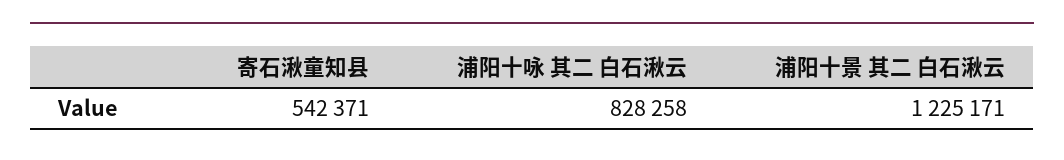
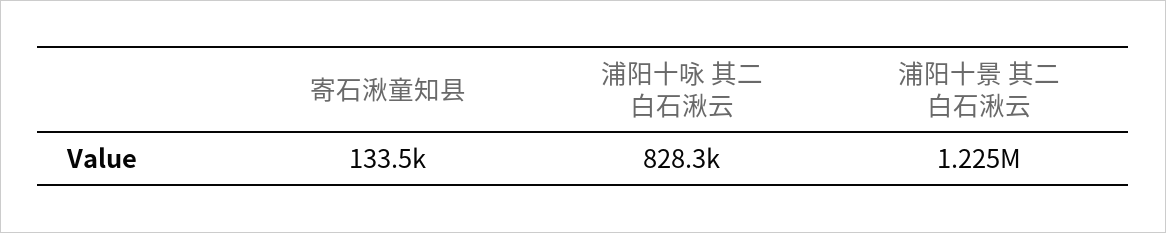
  {
-   "寄石湫童知县": 542371,
+   "寄石湫童知县": 133500,
    "浦阳十咏 其二 白石湫云": 828258,
    "浦阳十景 其二 白石湫云": 1225171
  }

